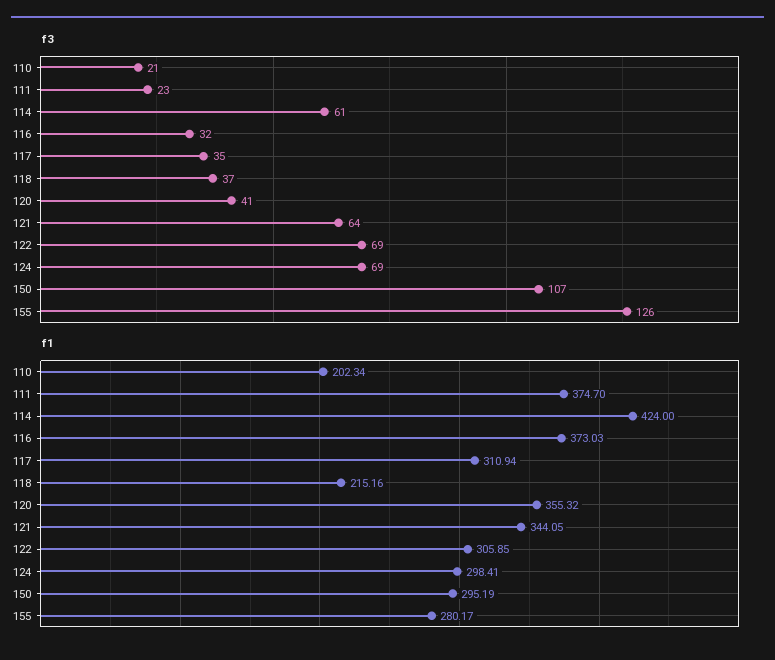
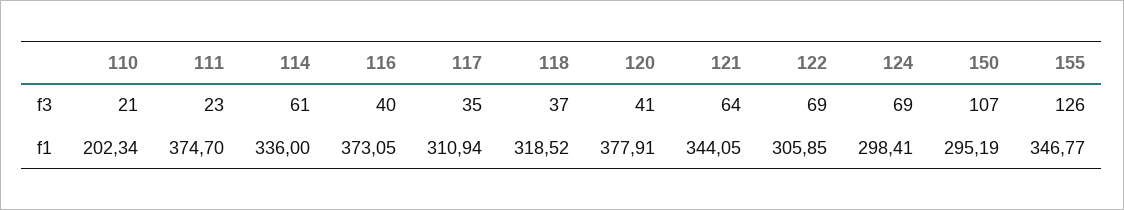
  {
    "f3": {
      "110": 21,
      "111": 23,
      "114": 61,
-     "116": 32,
+     "116": 40,
      "117": 35,
      "118": 37,
      "120": 41,
      "121": 64,
      "122": 69,
      "124": 69,
      "150": 107,
      "155": 126
    },
    "f1": {
      "110": 202.34,
      "111": 374.7,
-     "114": 424,
+     "114": 336,
-     "116": 373.03,
+     "116": 373.05,
      "117": 310.94,
-     "118": 215.16,
+     "118": 318.52,
-     "120": 355.32,
+     "120": 377.91,
      "121": 344.05,
      "122": 305.85,
      "124": 298.41,
      "150": 295.19,
-     "155": 280.17
+     "155": 346.77
    }
  }

